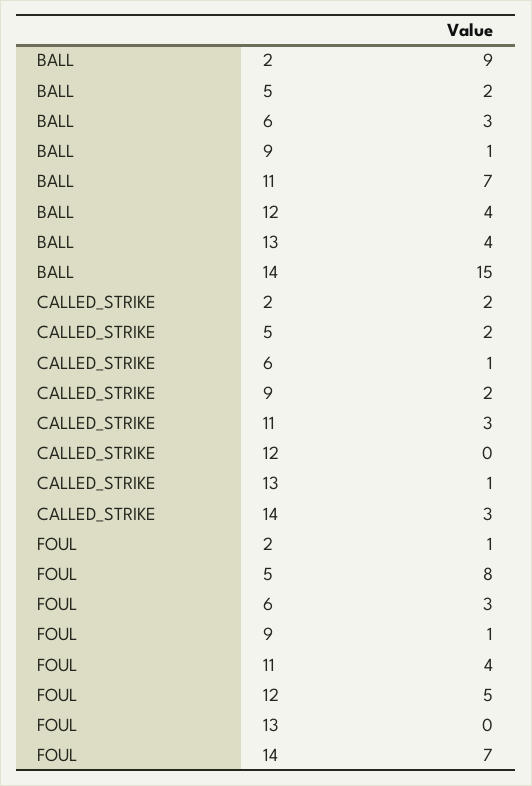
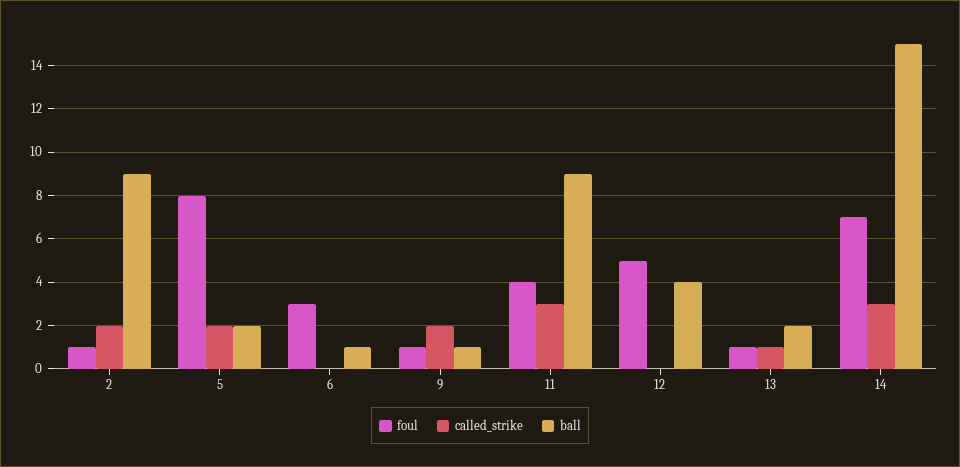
  {
    "BALL": {
      "2": 9,
      "5": 2,
-     "6": 3,
+     "6": 1,
      "9": 1,
-     "11": 7,
+     "11": 9,
      "12": 4,
-     "13": 4,
+     "13": 2,
      "14": 15
    },
    "CALLED_STRIKE": {
      "2": 2,
      "5": 2,
-     "6": 1,
+     "6": 0,
      "9": 2,
      "11": 3,
      "12": 0,
      "13": 1,
      "14": 3
    },
    "FOUL": {
      "2": 1,
      "5": 8,
      "6": 3,
      "9": 1,
      "11": 4,
      "12": 5,
-     "13": 0,
+     "13": 1,
      "14": 7
    }
  }

